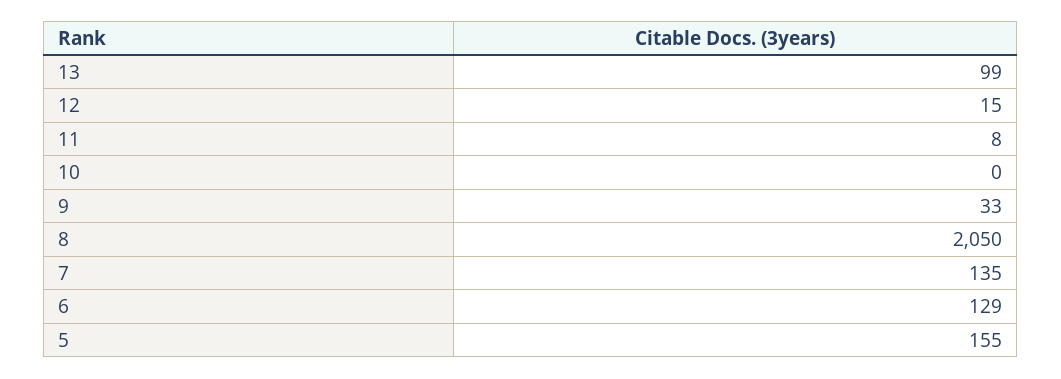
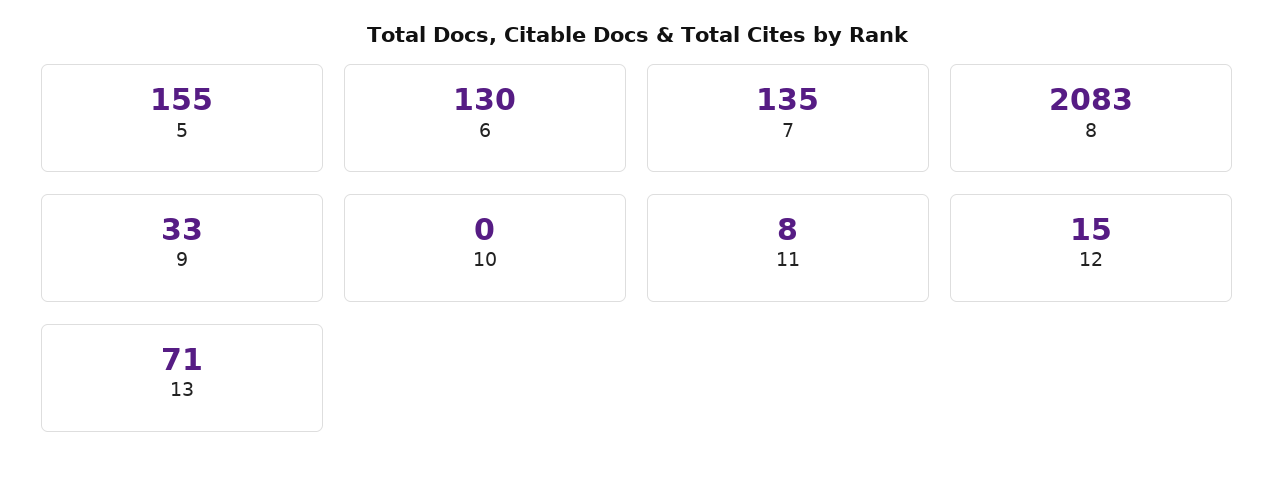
  {
-   "13": 99,
+   "13": 71,
    "12": 15,
    "11": 8,
    "10": 0,
    "9": 33,
-   "8": 2050,
+   "8": 2083,
    "7": 135,
-   "6": 129,
+   "6": 130,
    "5": 155
  }

